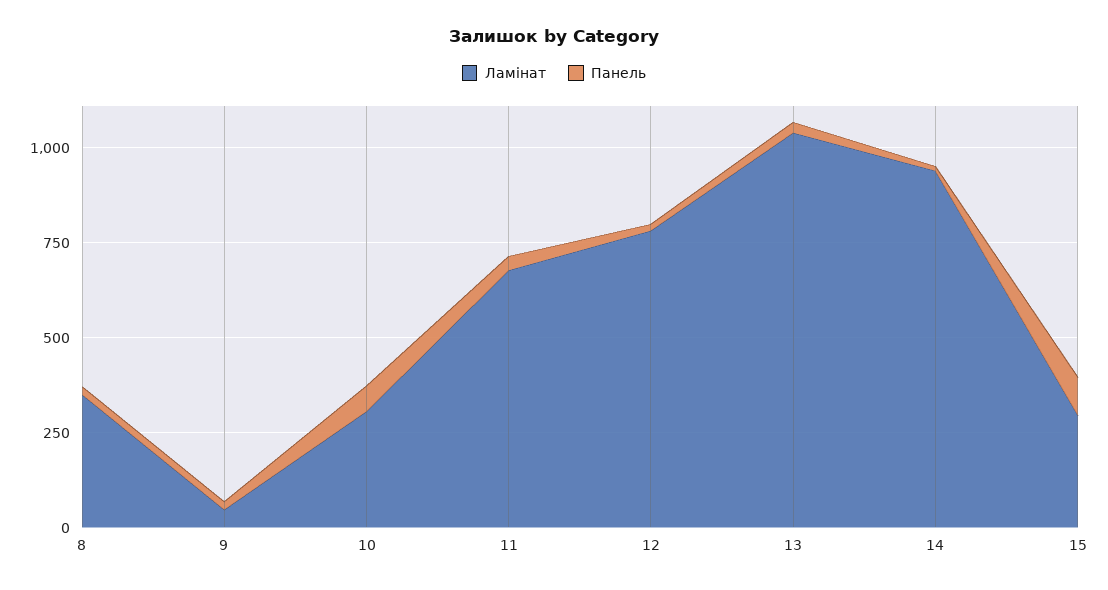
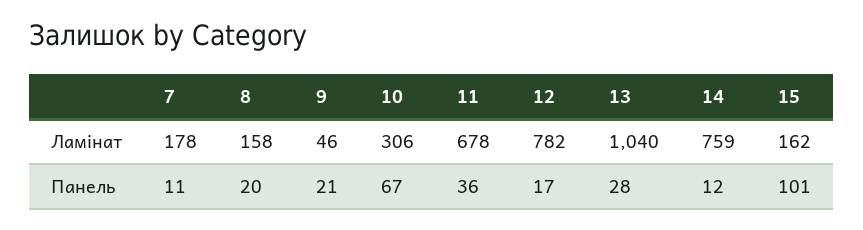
  {
    "Ламінат": {
-     "8": 350,
+     "8": 158,
      "9": 46,
      "10": 306,
      "11": 678,
      "12": 782,
      "13": 1040,
-     "14": 950,
+     "14": 759,
-     "15": 300
+     "15": 162,
+     "7": 178
    },
    "Панель": {
      "8": 20,
      "9": 21,
      "10": 67,
      "11": 36,
      "12": 17,
      "13": 28,
      "14": 12,
-     "15": 101
+     "15": 101,
+     "7": 11
    }
  }

